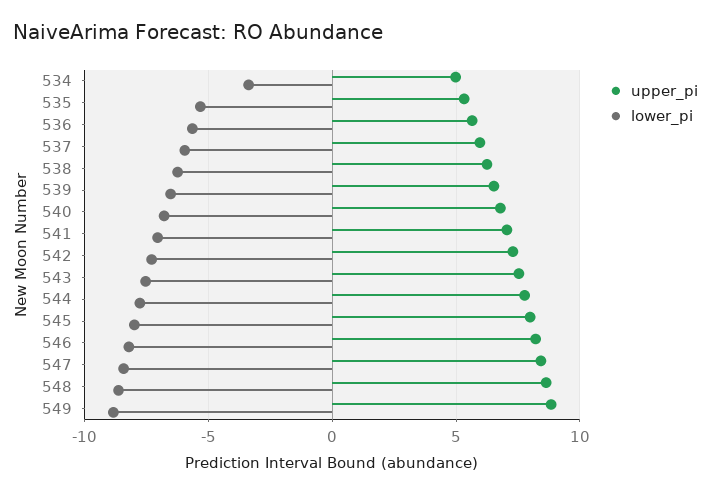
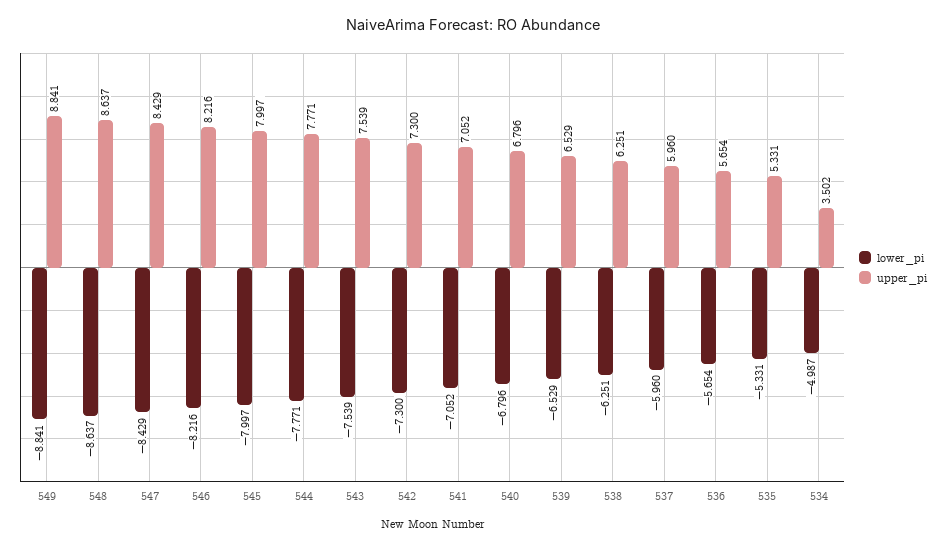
  {
    "upper_pi": {
-     "534": 5,
+     "534": 3.502,
      "535": 5.331,
      "536": 5.654,
      "537": 5.96,
      "538": 6.251,
      "539": 6.529,
      "540": 6.796,
      "541": 7.052,
      "542": 7.3,
      "543": 7.539,
      "544": 7.771,
      "545": 7.997,
      "546": 8.216,
      "547": 8.429,
      "548": 8.637,
      "549": 8.841
    },
    "lower_pi": {
-     "534": -3.5,
+     "534": -4.987,
      "535": -5.331,
      "536": -5.654,
      "537": -5.96,
      "538": -6.251,
      "539": -6.529,
      "540": -6.796,
      "541": -7.052,
      "542": -7.3,
      "543": -7.539,
      "544": -7.771,
      "545": -7.997,
      "546": -8.216,
      "547": -8.429,
      "548": -8.637,
      "549": -8.841
    }
  }

